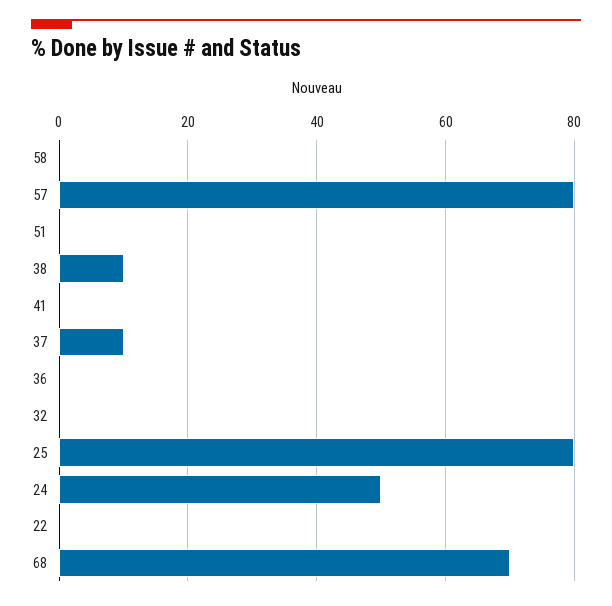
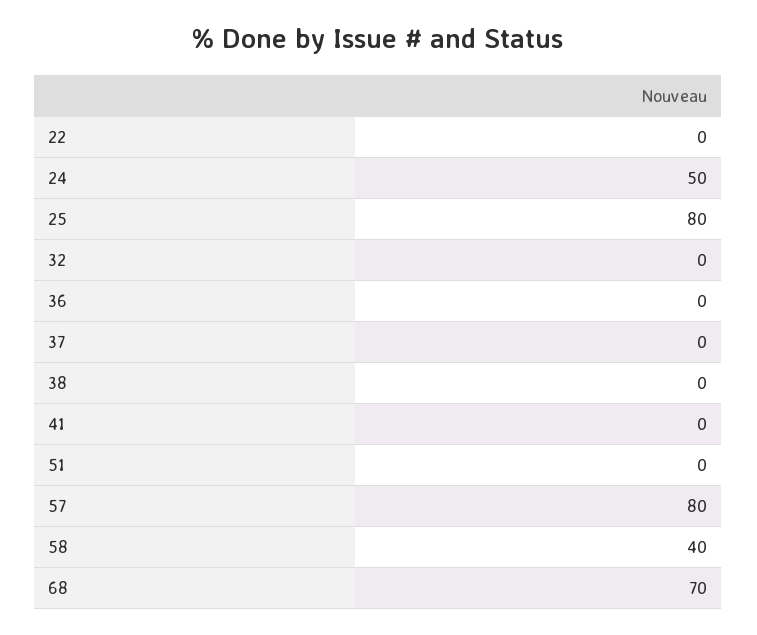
  {
-   "58": 0,
+   "58": 40,
    "57": 80,
    "51": 0,
-   "38": 10,
+   "38": 0,
    "41": 0,
-   "37": 10,
+   "37": 0,
    "36": 0,
    "32": 0,
    "25": 80,
    "24": 50,
    "22": 0,
    "68": 70
  }

